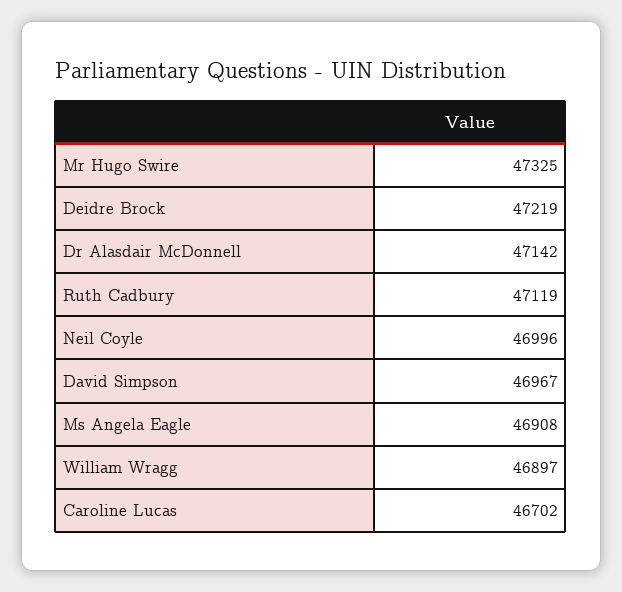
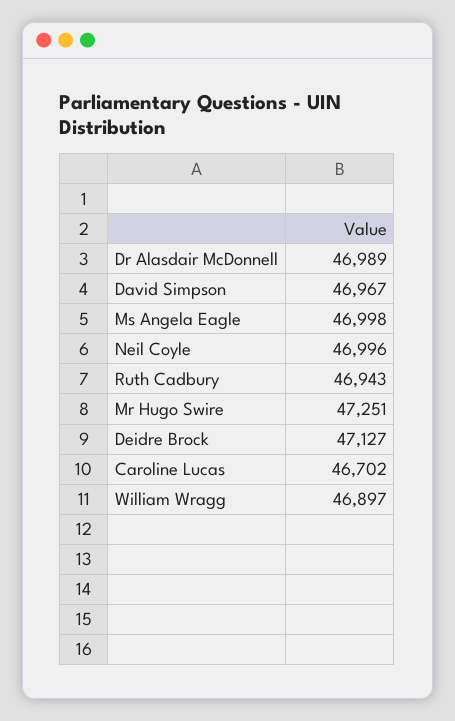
  {
-   "Mr Hugo Swire": 47325,
+   "Mr Hugo Swire": 47251,
-   "Deidre Brock": 47219,
+   "Deidre Brock": 47127,
-   "Dr Alasdair McDonnell": 47142,
+   "Dr Alasdair McDonnell": 46989,
-   "Ruth Cadbury": 47119,
+   "Ruth Cadbury": 46943,
    "Neil Coyle": 46996,
    "David Simpson": 46967,
-   "Ms Angela Eagle": 46908,
+   "Ms Angela Eagle": 46998,
    "William Wragg": 46897,
    "Caroline Lucas": 46702
  }

